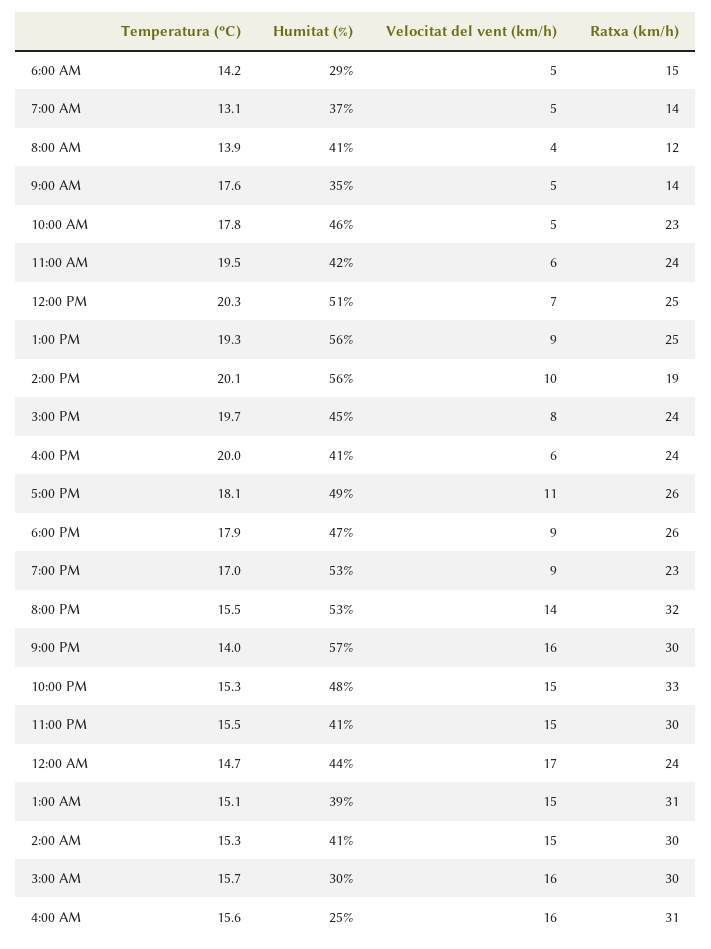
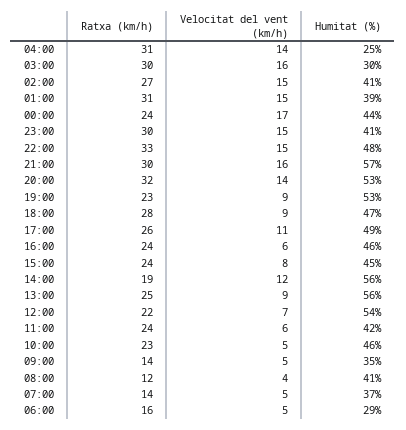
  {
-   "Temperatura (ºC)": {
-     "6:00 AM": 14.2,
-     "7:00 AM": 13.1,
-     "8:00 AM": 13.9,
-     "9:00 AM": 17.6,
-     "10:00 AM": 17.8,
-     "11:00 AM": 19.5,
-     "12:00 PM": 20.3,
-     "1:00 PM": 19.3,
-     "2:00 PM": 20.1,
-     "3:00 PM": 19.7,
-     "4:00 PM": 20,
-     "5:00 PM": 18.1,
-     "6:00 PM": 17.9,
-     "7:00 PM": 17,
-     "8:00 PM": 15.5,
-     "9:00 PM": 14,
-     "10:00 PM": 15.3,
-     "11:00 PM": 15.5,
-     "12:00 AM": 14.7,
-     "1:00 AM": 15.1,
-     "2:00 AM": 15.3,
-     "3:00 AM": 15.7,
-     "4:00 AM": 15.6
-   },
    "Humitat (%)": {
      "6:00 AM": 29,
      "7:00 AM": 37,
      "8:00 AM": 41,
      "9:00 AM": 35,
      "10:00 AM": 46,
      "11:00 AM": 42,
-     "12:00 PM": 51,
+     "12:00 PM": 54,
      "1:00 PM": 56,
      "2:00 PM": 56,
      "3:00 PM": 45,
-     "4:00 PM": 41,
+     "4:00 PM": 46,
      "5:00 PM": 49,
      "6:00 PM": 47,
      "7:00 PM": 53,
      "8:00 PM": 53,
      "9:00 PM": 57,
      "10:00 PM": 48,
      "11:00 PM": 41,
      "12:00 AM": 44,
      "1:00 AM": 39,
      "2:00 AM": 41,
      "3:00 AM": 30,
      "4:00 AM": 25
    },
    "Velocitat del vent (km/h)": {
      "6:00 AM": 5,
      "7:00 AM": 5,
      "8:00 AM": 4,
      "9:00 AM": 5,
      "10:00 AM": 5,
      "11:00 AM": 6,
      "12:00 PM": 7,
      "1:00 PM": 9,
-     "2:00 PM": 10,
+     "2:00 PM": 12,
      "3:00 PM": 8,
      "4:00 PM": 6,
      "5:00 PM": 11,
      "6:00 PM": 9,
      "7:00 PM": 9,
      "8:00 PM": 14,
      "9:00 PM": 16,
      "10:00 PM": 15,
      "11:00 PM": 15,
      "12:00 AM": 17,
      "1:00 AM": 15,
      "2:00 AM": 15,
      "3:00 AM": 16,
-     "4:00 AM": 16
+     "4:00 AM": 14
    },
    "Ratxa (km/h)": {
-     "6:00 AM": 15,
+     "6:00 AM": 16,
      "7:00 AM": 14,
      "8:00 AM": 12,
      "9:00 AM": 14,
      "10:00 AM": 23,
      "11:00 AM": 24,
-     "12:00 PM": 25,
+     "12:00 PM": 22,
      "1:00 PM": 25,
      "2:00 PM": 19,
      "3:00 PM": 24,
      "4:00 PM": 24,
      "5:00 PM": 26,
-     "6:00 PM": 26,
+     "6:00 PM": 28,
      "7:00 PM": 23,
      "8:00 PM": 32,
      "9:00 PM": 30,
      "10:00 PM": 33,
      "11:00 PM": 30,
      "12:00 AM": 24,
      "1:00 AM": 31,
-     "2:00 AM": 30,
+     "2:00 AM": 27,
      "3:00 AM": 30,
      "4:00 AM": 31
    }
  }

